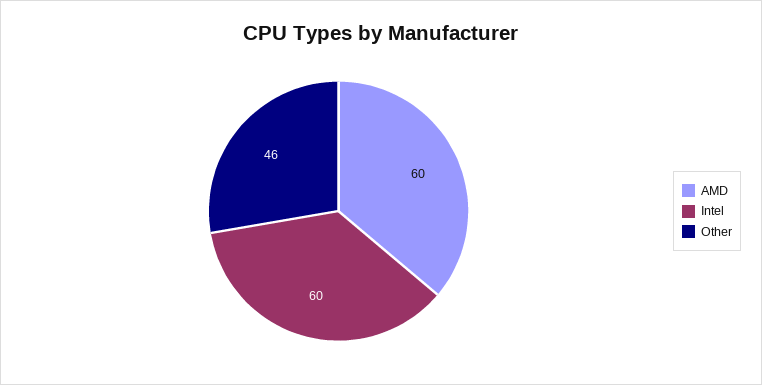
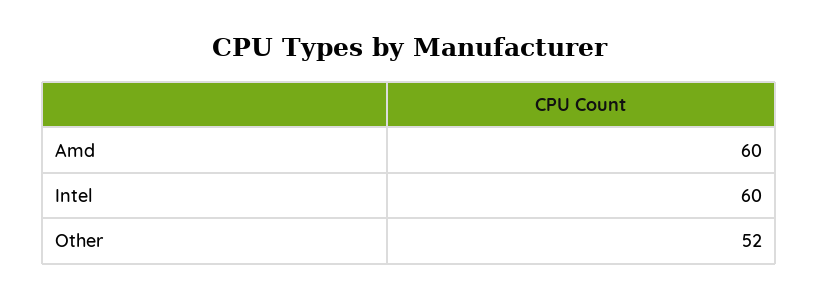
  {
    "AMD": 60,
    "Intel": 60,
-   "Other": 46
+   "Other": 52
  }

